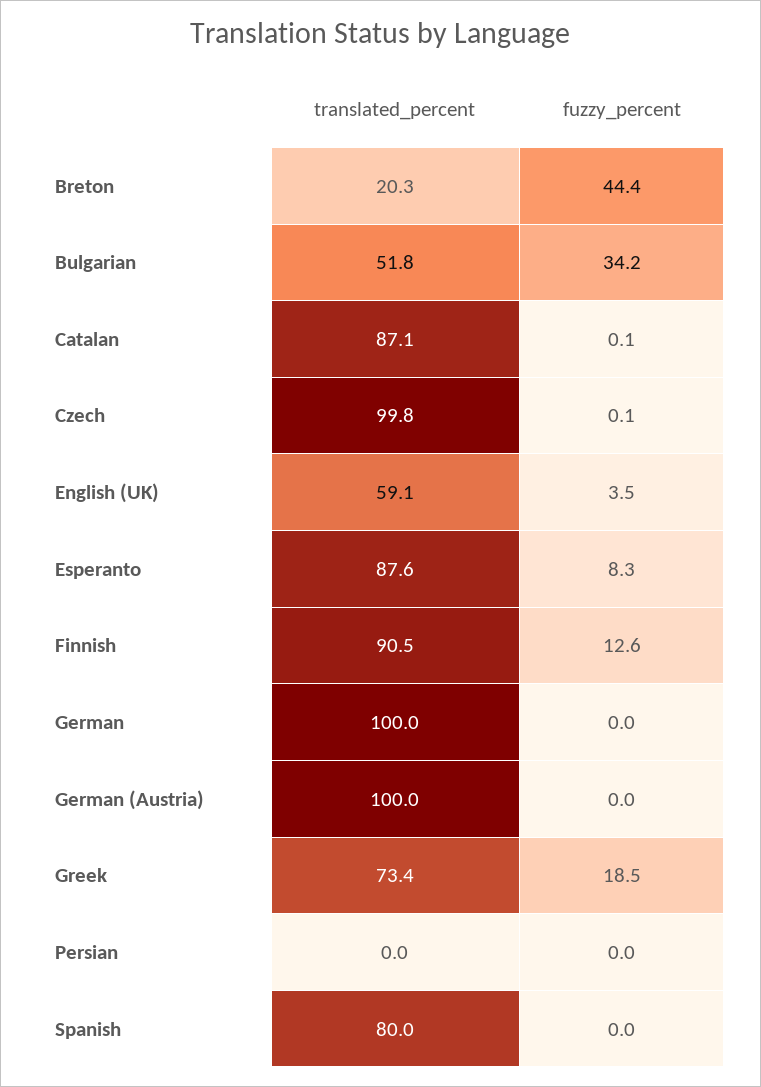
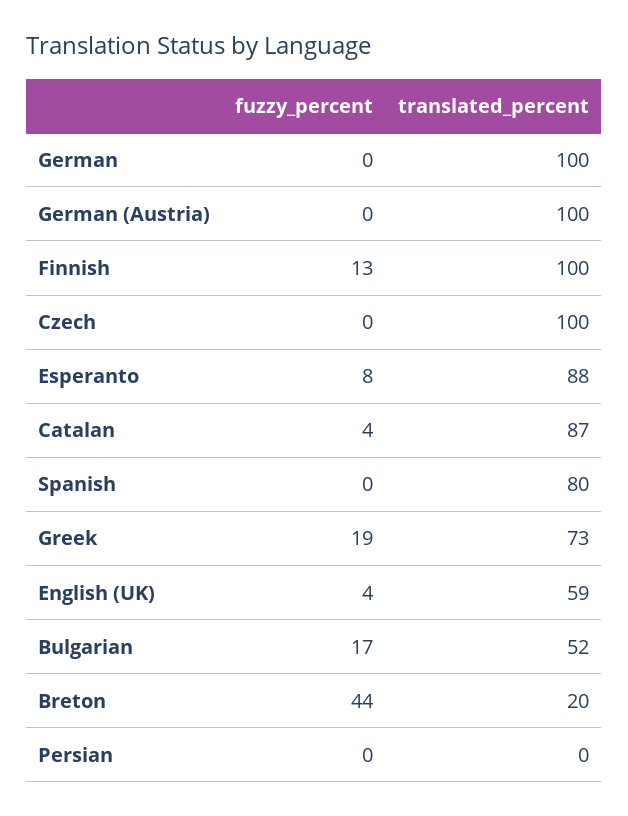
  {
    "translated_percent": {
      "Breton": 20.3,
      "Bulgarian": 51.8,
      "Catalan": 87.1,
      "Czech": 99.8,
      "English (UK)": 59.1,
      "Esperanto": 87.6,
-     "Finnish": 90.5,
+     "Finnish": 100,
      "German": 100,
      "German (Austria)": 100,
      "Greek": 73.4,
      "Persian": 0,
      "Spanish": 80
    },
    "fuzzy_percent": {
      "Breton": 44.4,
-     "Bulgarian": 34.2,
+     "Bulgarian": 17,
-     "Catalan": 0.1,
+     "Catalan": 4,
      "Czech": 0.1,
      "English (UK)": 3.5,
      "Esperanto": 8.3,
      "Finnish": 12.6,
      "German": 0,
      "German (Austria)": 0,
      "Greek": 18.5,
      "Persian": 0,
      "Spanish": 0
    }
  }

